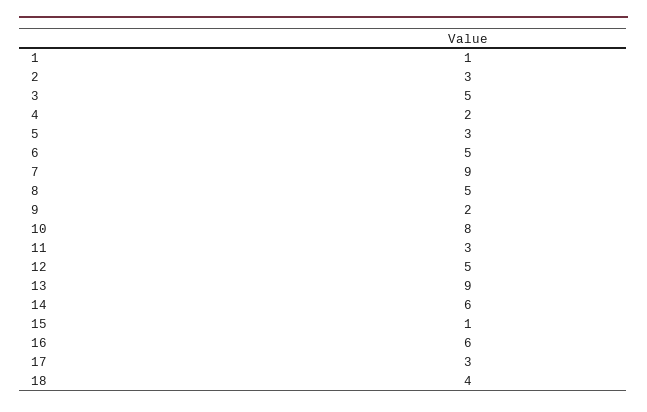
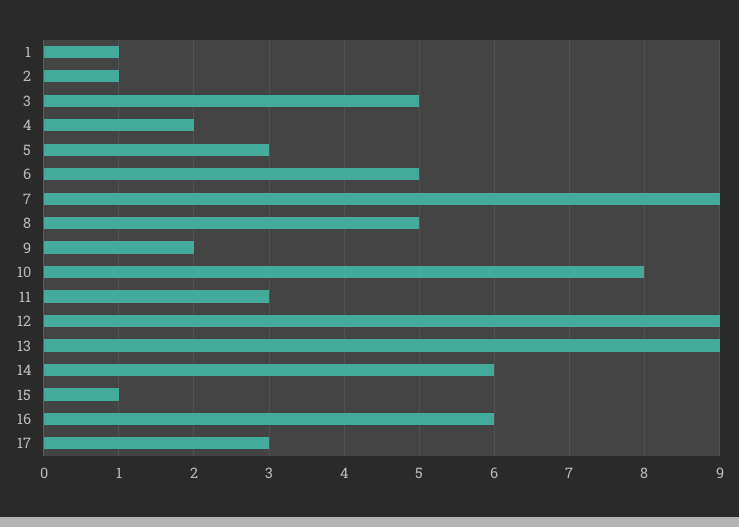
  {
    "1": 1,
-   "2": 3,
+   "2": 1,
    "3": 5,
    "4": 2,
    "5": 3,
    "6": 5,
    "7": 9,
    "8": 5,
    "9": 2,
    "10": 8,
    "11": 3,
-   "12": 5,
+   "12": 9,
    "13": 9,
    "14": 6,
    "15": 1,
    "16": 6,
-   "17": 3,
+   "17": 3
-   "18": 4
  }

